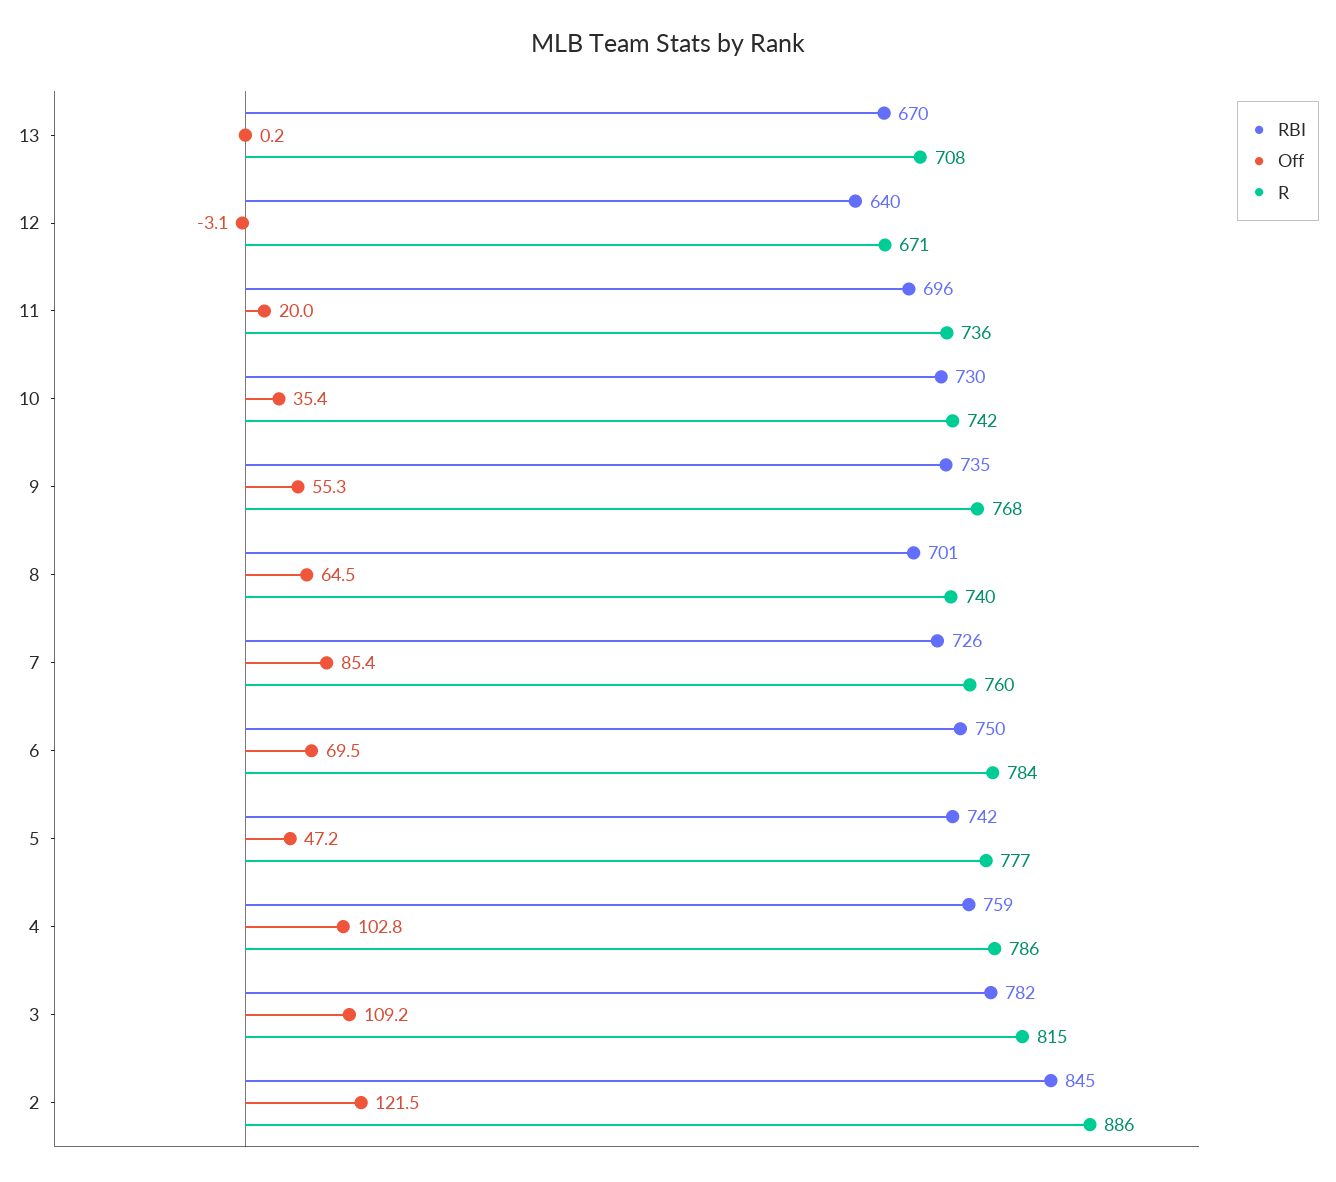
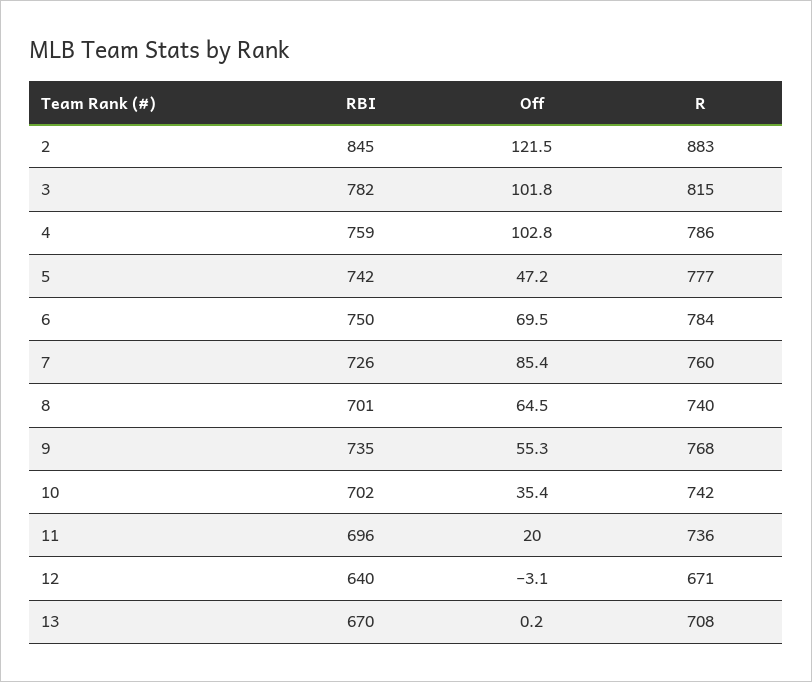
  {
    "RBI": {
      "13": 670,
      "12": 640,
      "11": 696,
-     "10": 730,
+     "10": 702,
      "9": 735,
      "8": 701,
      "7": 726,
      "6": 750,
      "5": 742,
      "4": 759,
      "3": 782,
      "2": 845
    },
    "Off": {
      "13": 0.2,
      "12": -3.1,
      "11": 20,
      "10": 35.4,
      "9": 55.3,
      "8": 64.5,
      "7": 85.4,
      "6": 69.5,
      "5": 47.2,
      "4": 102.8,
-     "3": 109.2,
+     "3": 101.8,
      "2": 121.5
    },
    "R": {
      "13": 708,
      "12": 671,
      "11": 736,
      "10": 742,
      "9": 768,
      "8": 740,
      "7": 760,
      "6": 784,
      "5": 777,
      "4": 786,
      "3": 815,
-     "2": 886
+     "2": 883
    }
  }

